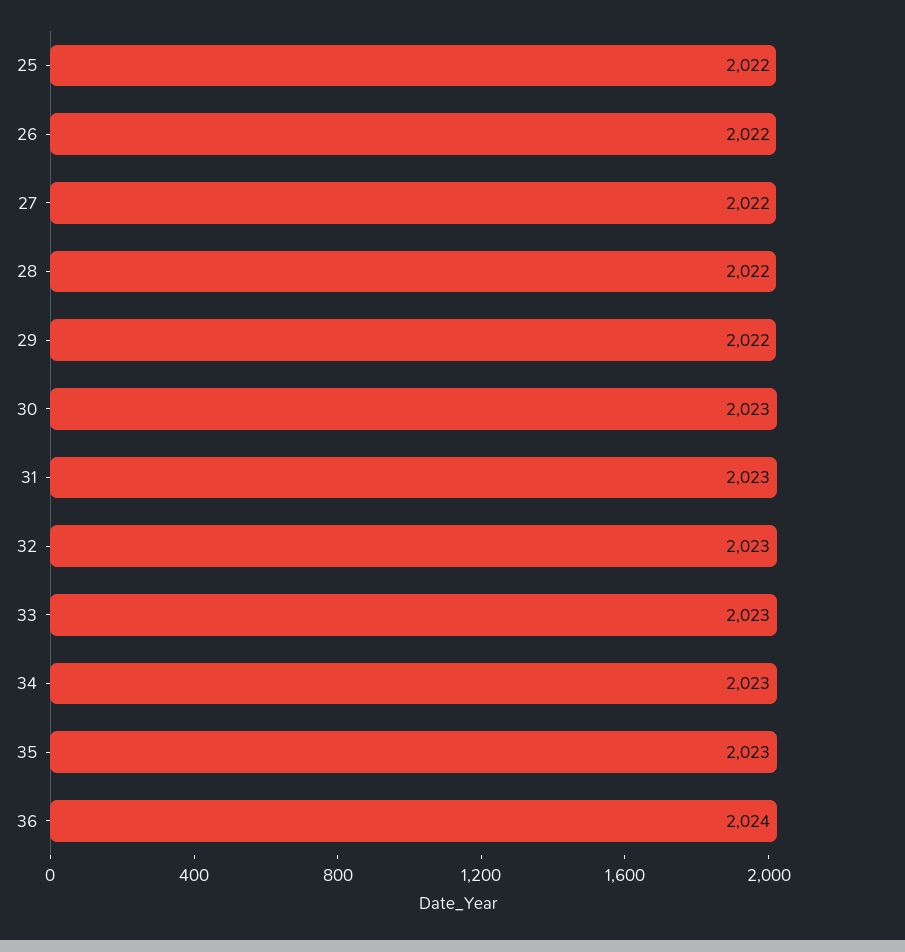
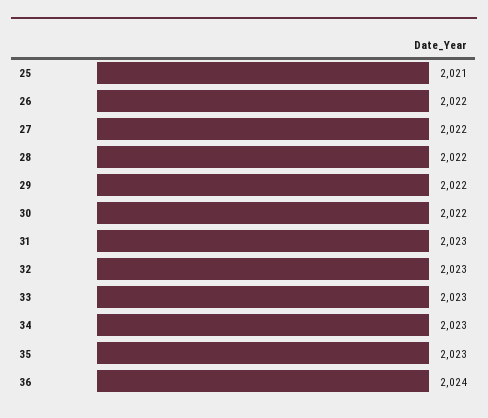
  {
-   "25": 2022,
+   "25": 2021,
    "26": 2022,
    "27": 2022,
    "28": 2022,
    "29": 2022,
-   "30": 2023,
+   "30": 2022,
    "31": 2023,
    "32": 2023,
    "33": 2023,
    "34": 2023,
    "35": 2023,
    "36": 2024
  }

